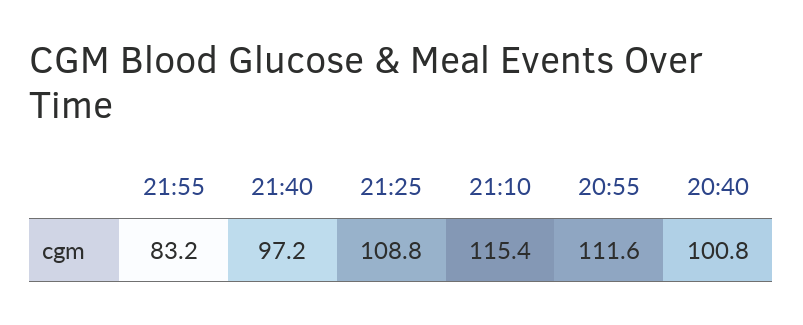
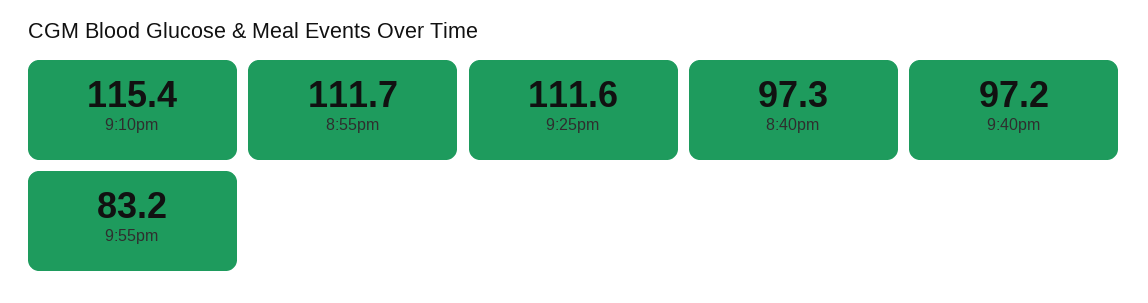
  {
    "21:55": 83.2,
    "21:40": 97.2,
-   "21:25": 108.8,
+   "21:25": 111.6,
    "21:10": 115.4,
-   "20:55": 111.6,
+   "20:55": 111.7,
-   "20:40": 100.8
+   "20:40": 97.3
  }

